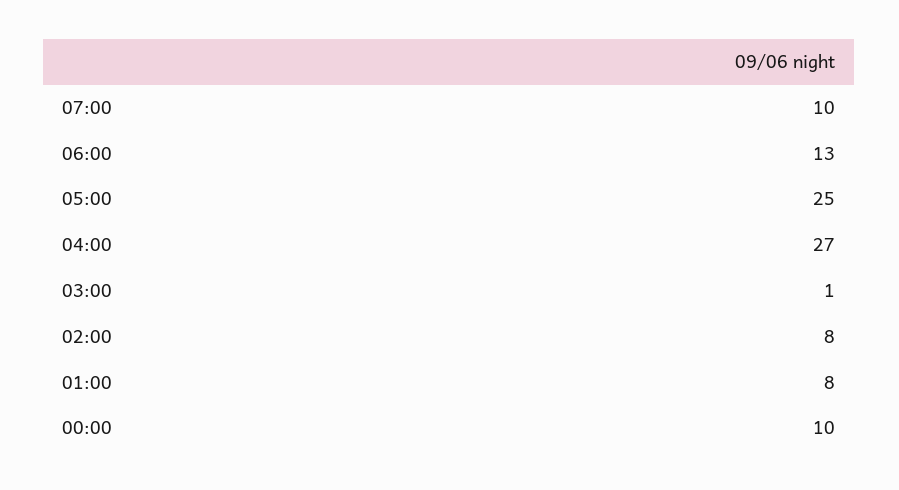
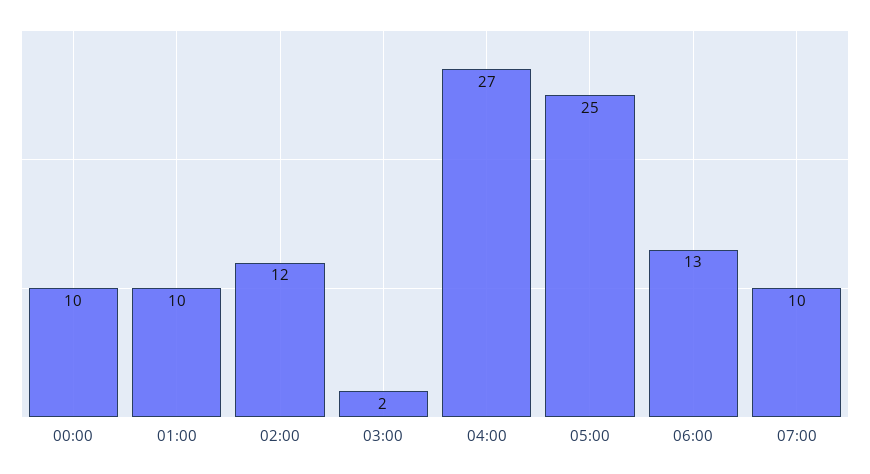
  {
    "07:00": 10,
    "06:00": 13,
    "05:00": 25,
    "04:00": 27,
-   "03:00": 1,
+   "03:00": 2,
-   "02:00": 8,
+   "02:00": 12,
-   "01:00": 8,
+   "01:00": 10,
    "00:00": 10
  }

